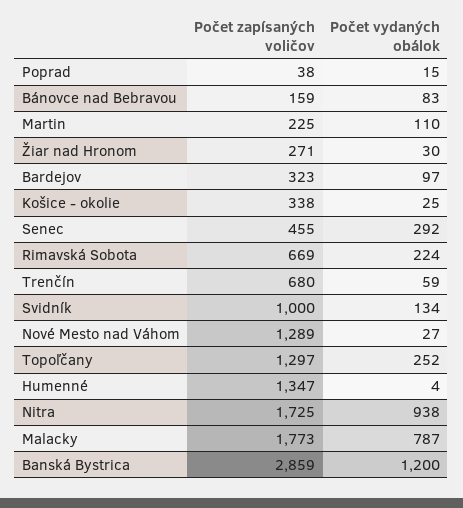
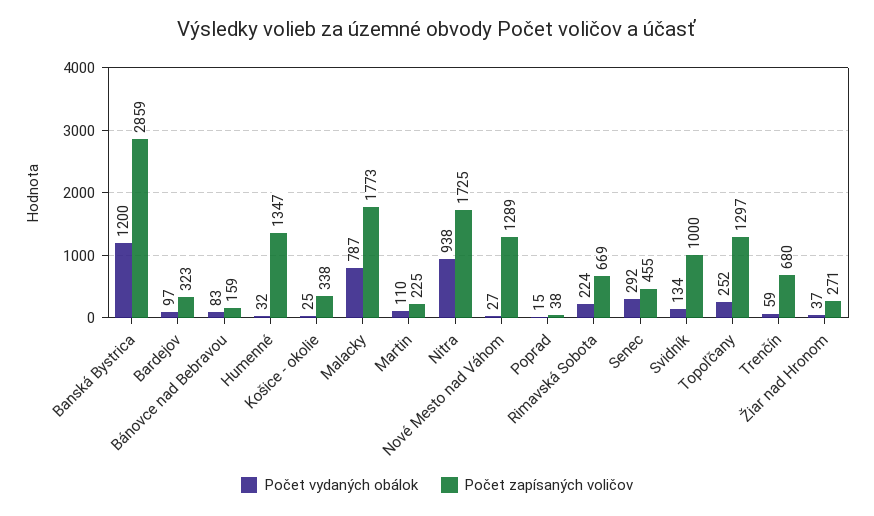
  {
    "Počet zapísaných voličov": {
      "Poprad": 38,
      "Bánovce nad Bebravou": 159,
      "Martin": 225,
      "Žiar nad Hronom": 271,
      "Bardejov": 323,
      "Košice - okolie": 338,
      "Senec": 455,
      "Rimavská Sobota": 669,
      "Trenčín": 680,
      "Svidník": 1000,
      "Nové Mesto nad Váhom": 1289,
      "Topoľčany": 1297,
      "Humenné": 1347,
      "Nitra": 1725,
      "Malacky": 1773,
      "Banská Bystrica": 2859
    },
    "Počet vydaných obálok": {
      "Poprad": 15,
      "Bánovce nad Bebravou": 83,
      "Martin": 110,
-     "Žiar nad Hronom": 30,
+     "Žiar nad Hronom": 37,
      "Bardejov": 97,
      "Košice - okolie": 25,
      "Senec": 292,
      "Rimavská Sobota": 224,
      "Trenčín": 59,
      "Svidník": 134,
      "Nové Mesto nad Váhom": 27,
      "Topoľčany": 252,
-     "Humenné": 4,
+     "Humenné": 32,
      "Nitra": 938,
      "Malacky": 787,
      "Banská Bystrica": 1200
    }
  }

